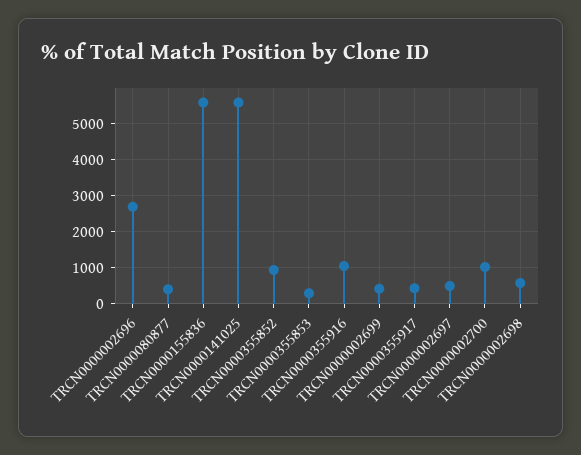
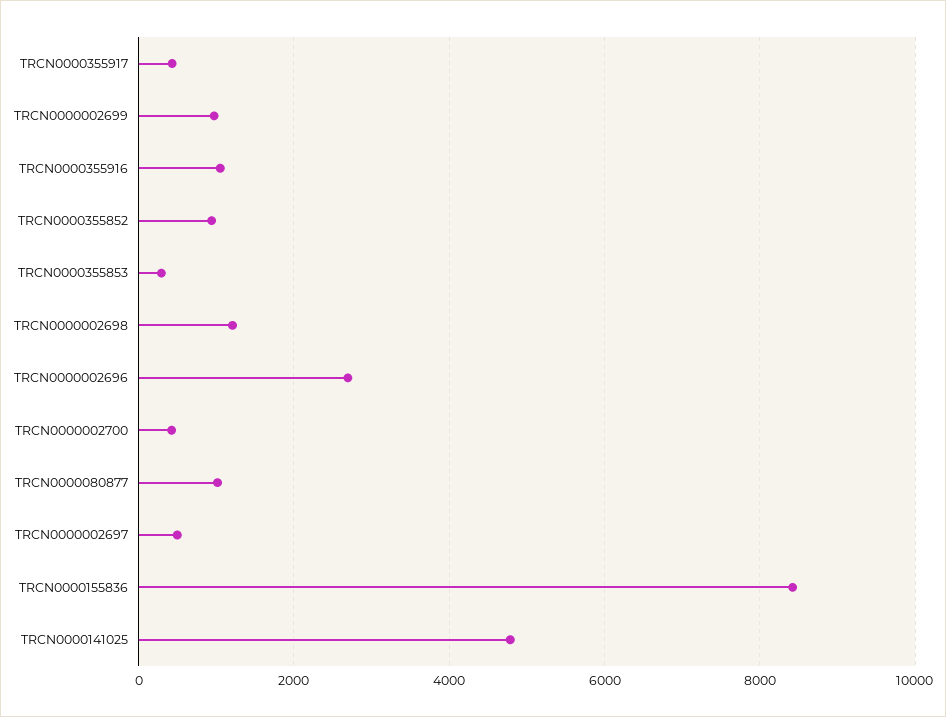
  {
    "TRCN0000002696": 2600,
-   "TRCN0000080877": 400,
+   "TRCN0000080877": 1000,
-   "TRCN0000155836": 5600,
+   "TRCN0000155836": 8400,
-   "TRCN0000141025": 5600,
+   "TRCN0000141025": 4800,
    "TRCN0000355852": 1000,
    "TRCN0000355853": 200,
    "TRCN0000355916": 1000,
-   "TRCN0000002699": 400,
+   "TRCN0000002699": 1000,
    "TRCN0000355917": 400,
    "TRCN0000002697": 400,
-   "TRCN0000002700": 1000,
+   "TRCN0000002700": 400,
-   "TRCN0000002698": 600
+   "TRCN0000002698": 1200
  }

